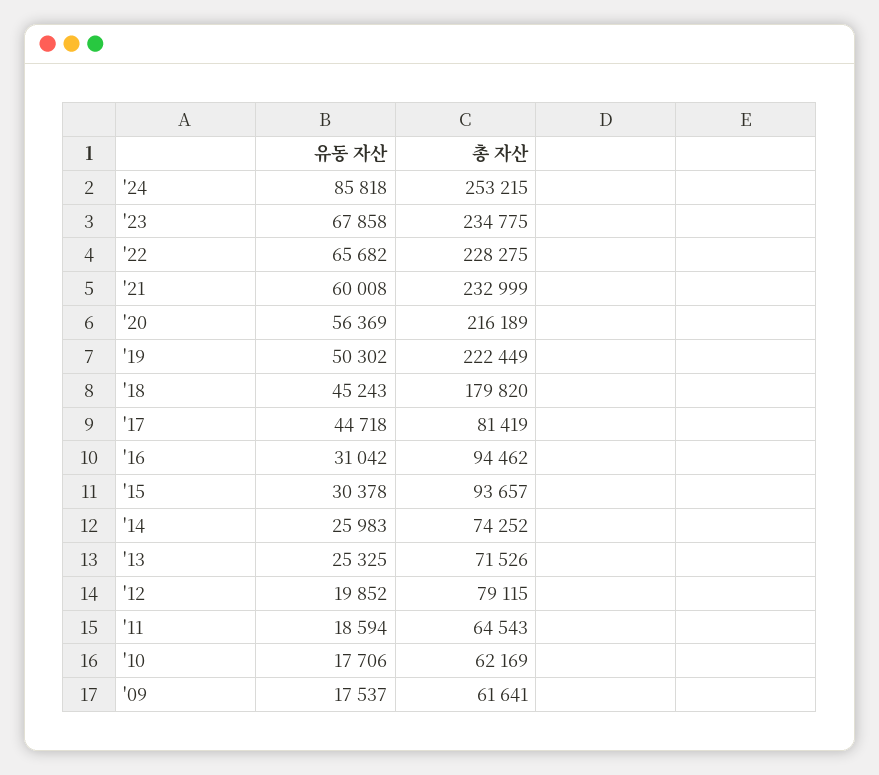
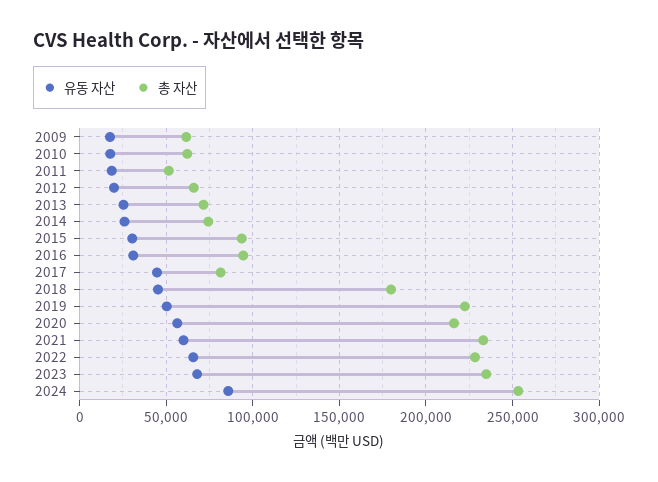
  {
    "유동 자산": {
      "'24": 85818,
      "'23": 67858,
      "'22": 65682,
      "'21": 60008,
      "'20": 56369,
      "'19": 50302,
      "'18": 45243,
      "'17": 44718,
      "'16": 31042,
      "'15": 30378,
      "'14": 25983,
      "'13": 25325,
      "'12": 19852,
      "'11": 18594,
      "'10": 17706,
      "'09": 17537
    },
    "총 자산": {
      "'24": 253215,
      "'23": 234775,
      "'22": 228275,
      "'21": 232999,
      "'20": 216189,
      "'19": 222449,
      "'18": 179820,
      "'17": 81419,
      "'16": 94462,
      "'15": 93657,
      "'14": 74252,
      "'13": 71526,
-     "'12": 79115,
+     "'12": 65000,
-     "'11": 64543,
+     "'11": 50000,
      "'10": 62169,
      "'09": 61641
    }
  }

